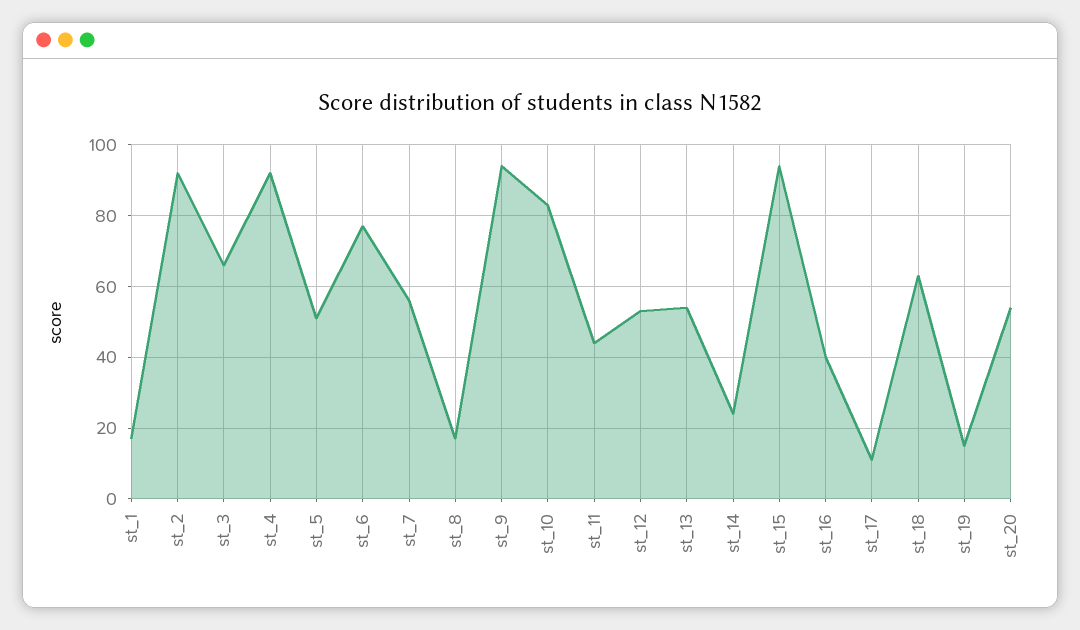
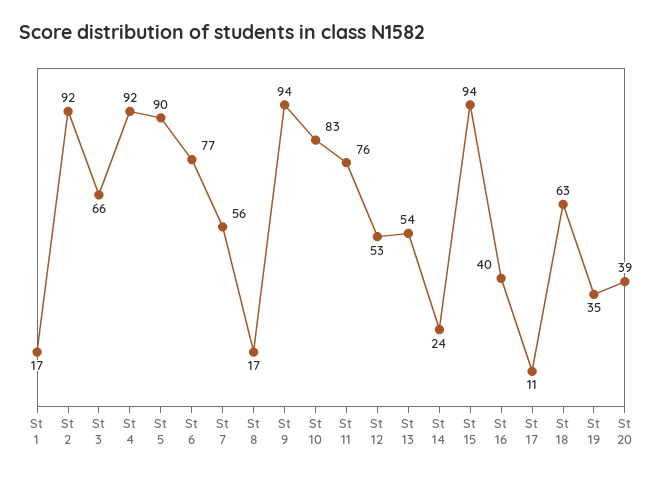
  {
    "st_1": 17,
    "st_2": 92,
    "st_3": 66,
    "st_4": 92,
-   "st_5": 50,
+   "st_5": 90,
    "st_6": 77,
    "st_7": 56,
    "st_8": 17,
    "st_9": 94,
    "st_10": 83,
-   "st_11": 45,
+   "st_11": 76,
    "st_12": 53,
    "st_13": 54,
    "st_14": 24,
    "st_15": 94,
    "st_16": 40,
    "st_17": 11,
    "st_18": 63,
-   "st_19": 15,
+   "st_19": 35,
-   "st_20": 55
+   "st_20": 39
  }

